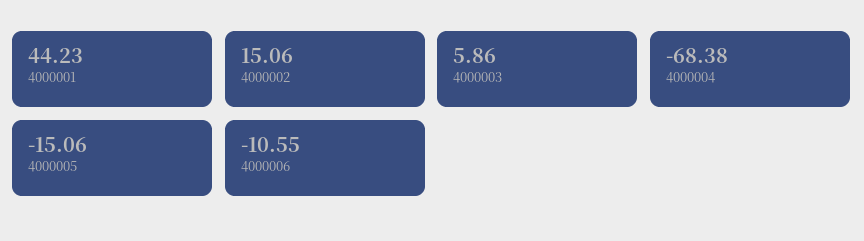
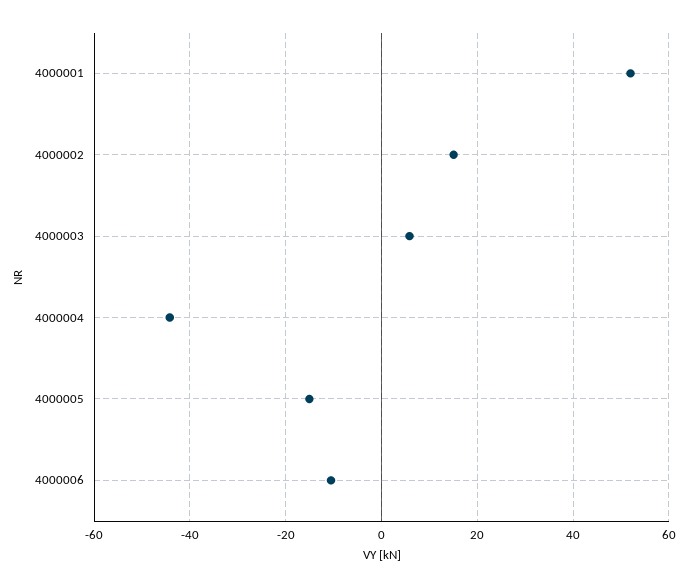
  {
-   "4000001": 44.23,
+   "4000001": 52,
    "4000002": 15.06,
    "4000003": 5.86,
-   "4000004": -68.38,
+   "4000004": -44,
    "4000005": -15.06,
    "4000006": -10.55
  }

